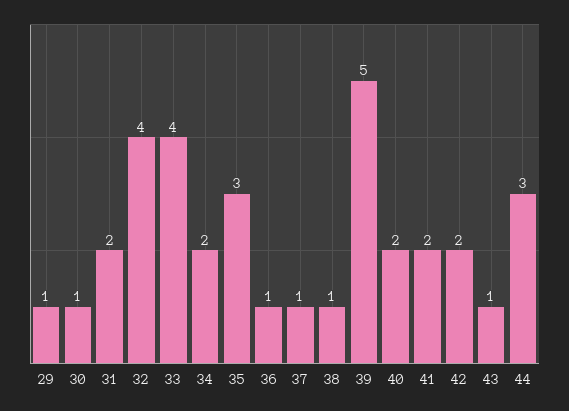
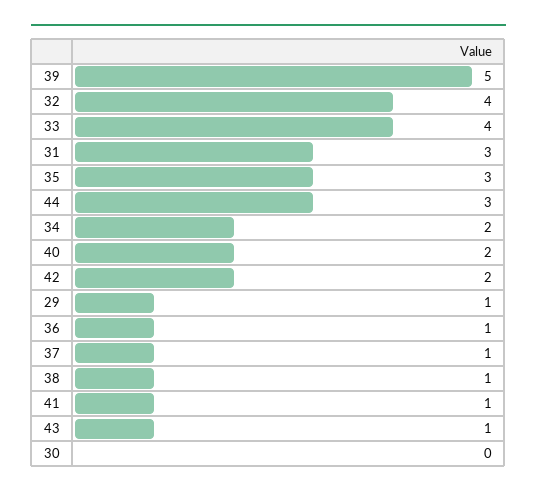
  {
    "29": 1,
-   "30": 1,
+   "30": 0,
-   "31": 2,
+   "31": 3,
    "32": 4,
    "33": 4,
    "34": 2,
    "35": 3,
    "36": 1,
    "37": 1,
    "38": 1,
    "39": 5,
    "40": 2,
-   "41": 2,
+   "41": 1,
    "42": 2,
    "43": 1,
    "44": 3
  }

